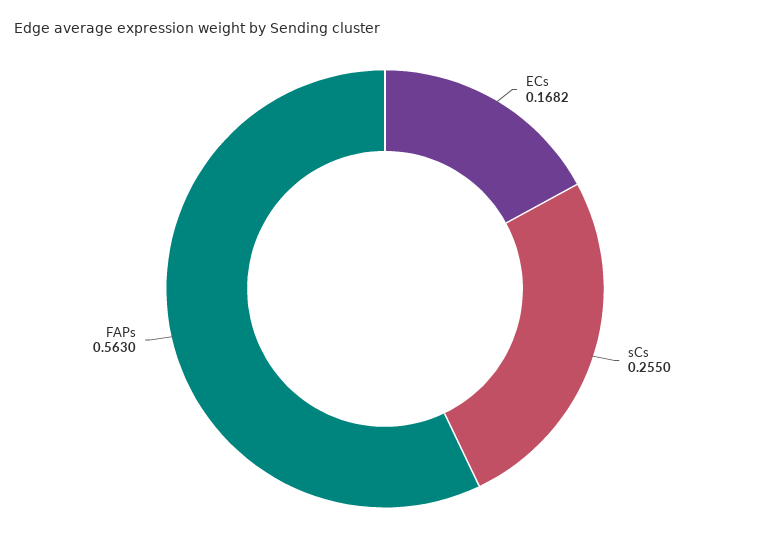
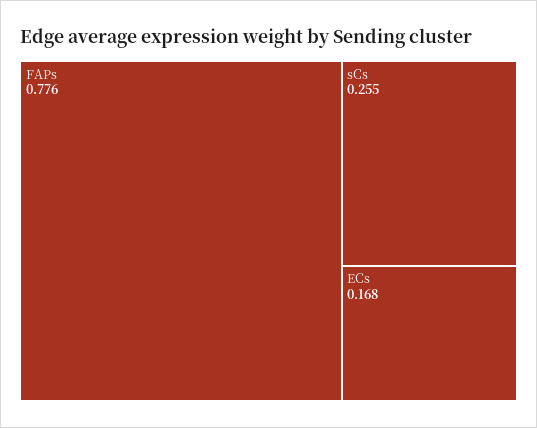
  {
    "ECs": 0.1682,
    "sCs": 0.255,
-   "FAPs": 0.563
+   "FAPs": 0.776
  }

